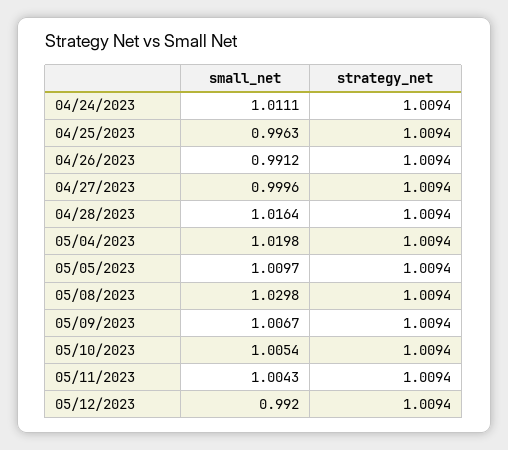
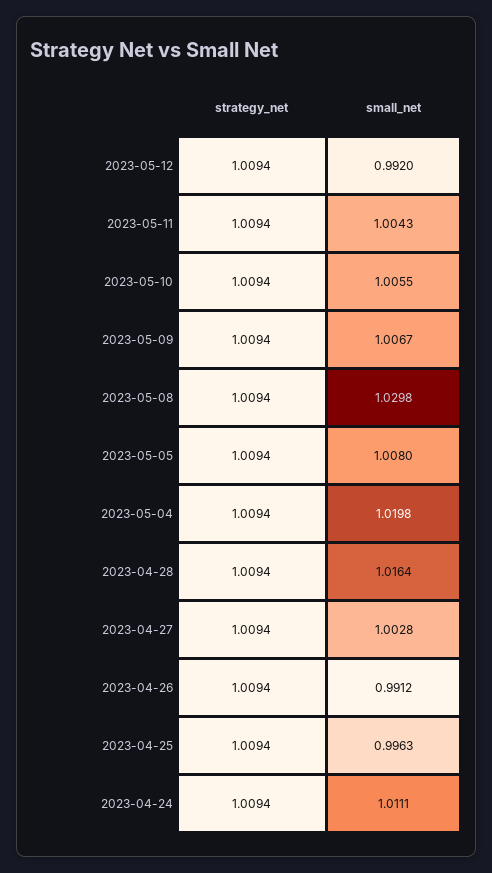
  {
    "small_net": {
      "04/24/2023": 1.0111,
      "04/25/2023": 0.9963,
      "04/26/2023": 0.9912,
-     "04/27/2023": 0.9996,
+     "04/27/2023": 1.0028,
      "04/28/2023": 1.0164,
      "05/04/2023": 1.0198,
-     "05/05/2023": 1.0097,
+     "05/05/2023": 1.008,
      "05/08/2023": 1.0298,
      "05/09/2023": 1.0067,
-     "05/10/2023": 1.0054,
+     "05/10/2023": 1.0055,
      "05/11/2023": 1.0043,
      "05/12/2023": 0.992
    },
    "strategy_net": {
      "04/24/2023": 1.0094,
      "04/25/2023": 1.0094,
      "04/26/2023": 1.0094,
      "04/27/2023": 1.0094,
      "04/28/2023": 1.0094,
      "05/04/2023": 1.0094,
      "05/05/2023": 1.0094,
      "05/08/2023": 1.0094,
      "05/09/2023": 1.0094,
      "05/10/2023": 1.0094,
      "05/11/2023": 1.0094,
      "05/12/2023": 1.0094
    }
  }

